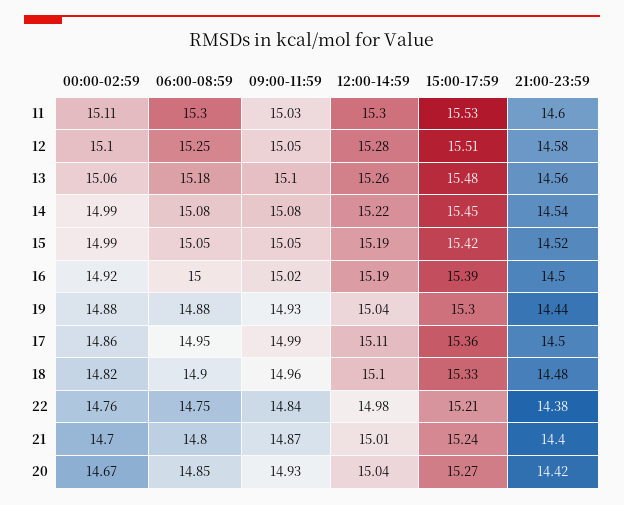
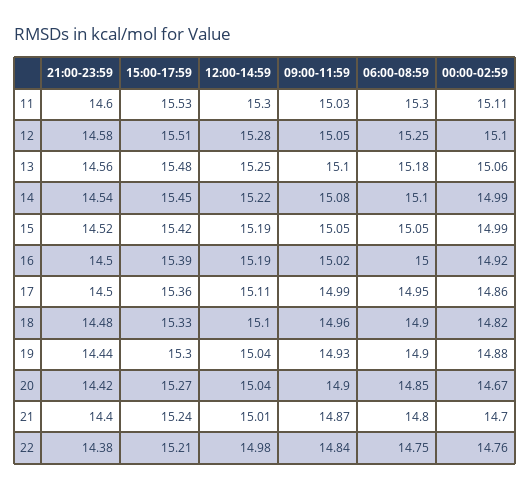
  {
    "00:00-02:59": {
      "11": 15.11,
      "12": 15.1,
      "13": 15.06,
      "14": 14.99,
      "15": 14.99,
      "16": 14.92,
      "19": 14.88,
      "17": 14.86,
      "18": 14.82,
      "22": 14.76,
      "21": 14.7,
      "20": 14.67
    },
    "06:00-08:59": {
      "11": 15.3,
      "12": 15.25,
      "13": 15.18,
-     "14": 15.08,
+     "14": 15.1,
      "15": 15.05,
      "16": 15,
-     "19": 14.88,
+     "19": 14.9,
      "17": 14.95,
      "18": 14.9,
      "22": 14.75,
      "21": 14.8,
      "20": 14.85
    },
    "09:00-11:59": {
      "11": 15.03,
      "12": 15.05,
      "13": 15.1,
      "14": 15.08,
      "15": 15.05,
      "16": 15.02,
      "19": 14.93,
      "17": 14.99,
      "18": 14.96,
      "22": 14.84,
      "21": 14.87,
-     "20": 14.93
+     "20": 14.9
    },
    "12:00-14:59": {
      "11": 15.3,
      "12": 15.28,
-     "13": 15.26,
+     "13": 15.25,
      "14": 15.22,
      "15": 15.19,
      "16": 15.19,
      "19": 15.04,
      "17": 15.11,
      "18": 15.1,
      "22": 14.98,
      "21": 15.01,
      "20": 15.04
    },
    "15:00-17:59": {
      "11": 15.53,
      "12": 15.51,
      "13": 15.48,
      "14": 15.45,
      "15": 15.42,
      "16": 15.39,
      "19": 15.3,
      "17": 15.36,
      "18": 15.33,
      "22": 15.21,
      "21": 15.24,
      "20": 15.27
    },
    "21:00-23:59": {
      "11": 14.6,
      "12": 14.58,
      "13": 14.56,
      "14": 14.54,
      "15": 14.52,
      "16": 14.5,
      "19": 14.44,
      "17": 14.5,
      "18": 14.48,
      "22": 14.38,
      "21": 14.4,
      "20": 14.42
    }
  }

